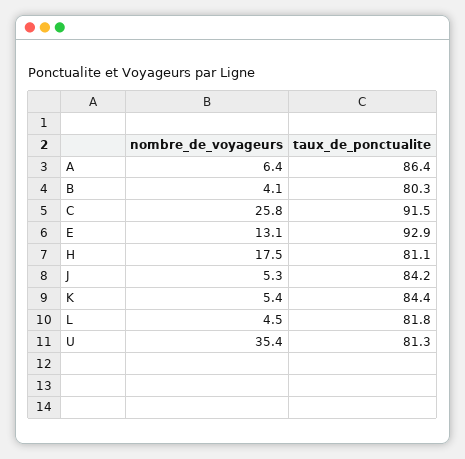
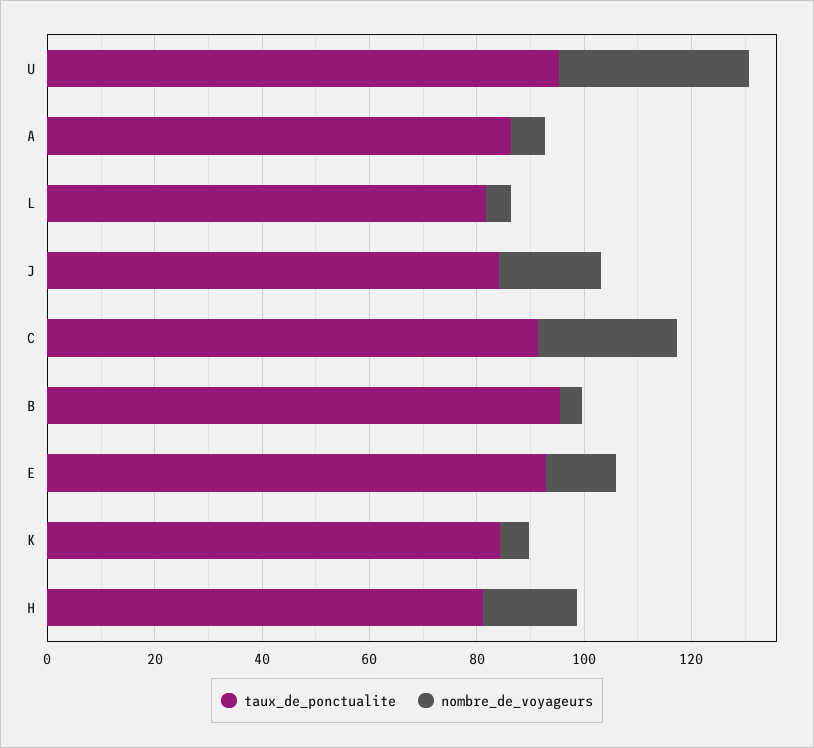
  {
    "nombre_de_voyageurs": {
      "A": 6.4,
      "B": 4.1,
      "C": 25.8,
      "E": 13.1,
      "H": 17.5,
-     "J": 5.3,
+     "J": 20,
      "K": 5.4,
      "L": 4.5,
      "U": 35.4
    },
    "taux_de_ponctualite": {
      "A": 86.4,
-     "B": 80.3,
+     "B": 95,
      "C": 91.5,
      "E": 92.9,
      "H": 81.1,
      "J": 84.2,
      "K": 84.4,
      "L": 81.8,
-     "U": 81.3
+     "U": 95
    }
  }

